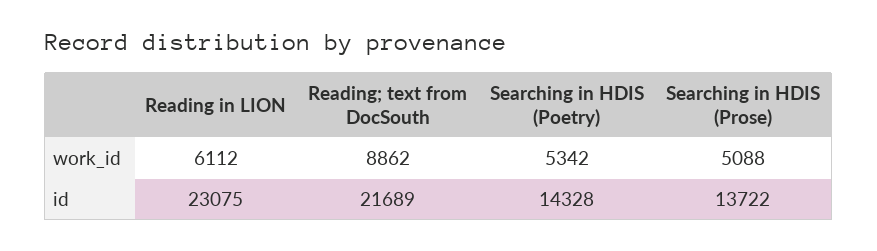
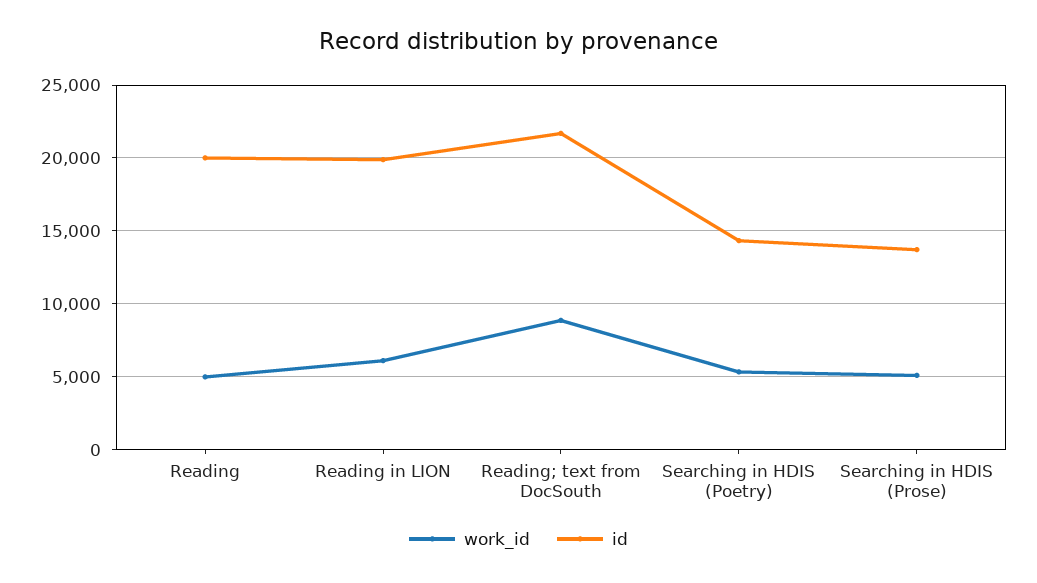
  {
    "work_id": {
      "Reading in LION": 6112,
      "Reading; text from DocSouth": 8862,
      "Searching in HDIS (Poetry)": 5342,
-     "Searching in HDIS (Prose)": 5088
+     "Searching in HDIS (Prose)": 5088,
+     "Reading": 5000
    },
    "id": {
-     "Reading in LION": 23075,
+     "Reading in LION": 20000,
      "Reading; text from DocSouth": 21689,
      "Searching in HDIS (Poetry)": 14328,
-     "Searching in HDIS (Prose)": 13722
+     "Searching in HDIS (Prose)": 13722,
+     "Reading": 20000
    }
  }

